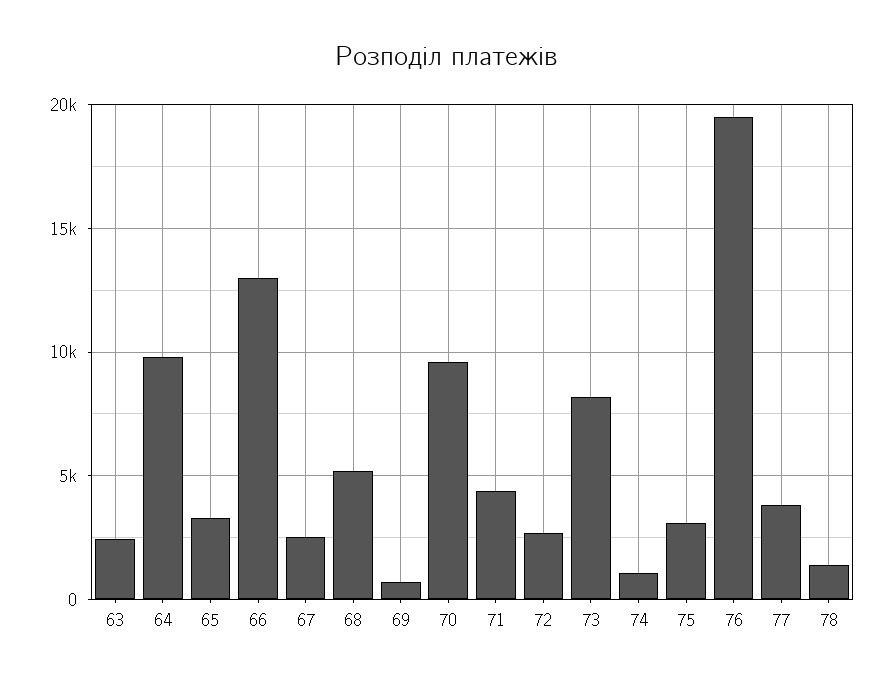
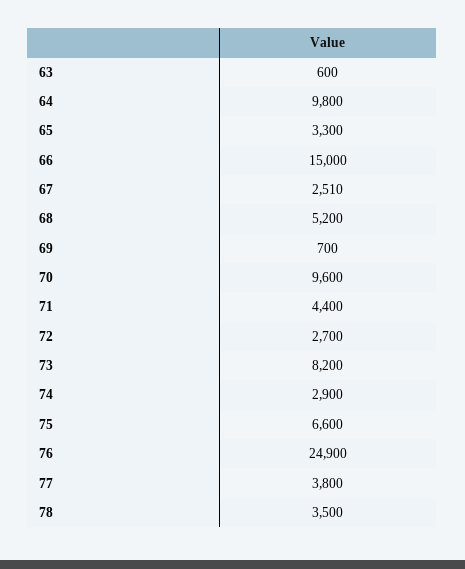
  {
-   "63": 2500,
+   "63": 600,
    "64": 9800,
    "65": 3300,
-   "66": 13000,
+   "66": 15000,
    "67": 2510,
    "68": 5200,
    "69": 700,
    "70": 9600,
    "71": 4400,
    "72": 2700,
    "73": 8200,
-   "74": 1000,
+   "74": 2900,
-   "75": 3000,
+   "75": 6600,
-   "76": 19500,
+   "76": 24900,
    "77": 3800,
-   "78": 1500
+   "78": 3500
  }

